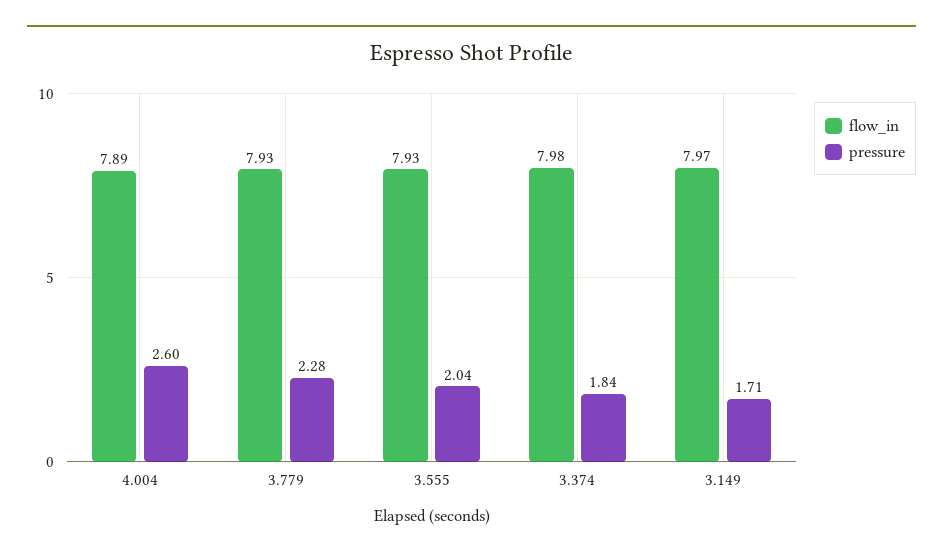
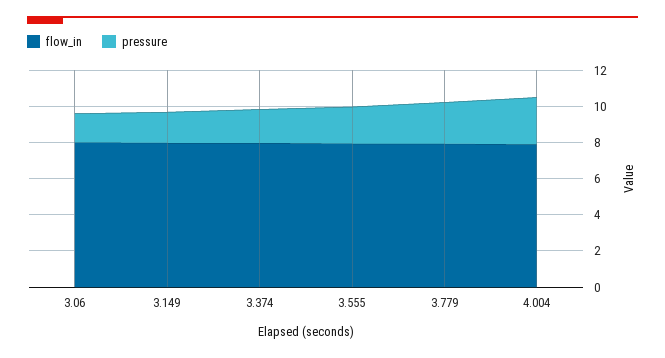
  {
    "flow_in": {
      "4.004": 7.89,
      "3.779": 7.93,
      "3.555": 7.93,
      "3.374": 7.98,
-     "3.149": 7.97
+     "3.149": 7.97,
+     "3.06": 8
    },
    "pressure": {
      "4.004": 2.6,
      "3.779": 2.28,
      "3.555": 2.04,
      "3.374": 1.84,
-     "3.149": 1.71
+     "3.149": 1.71,
+     "3.06": 1.5
    }
  }

